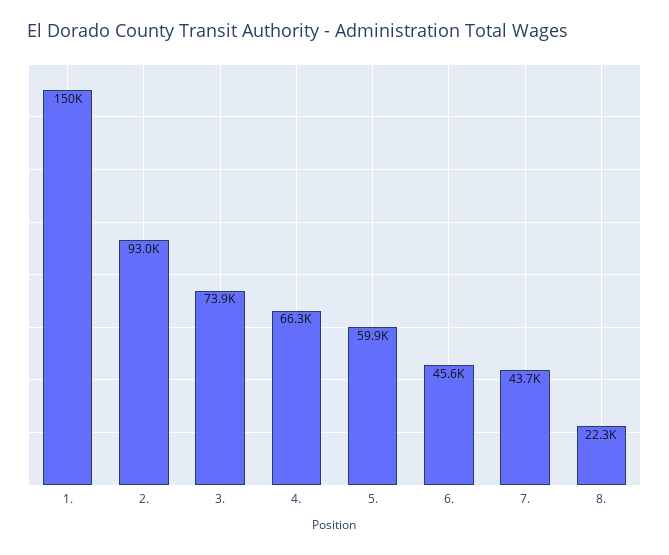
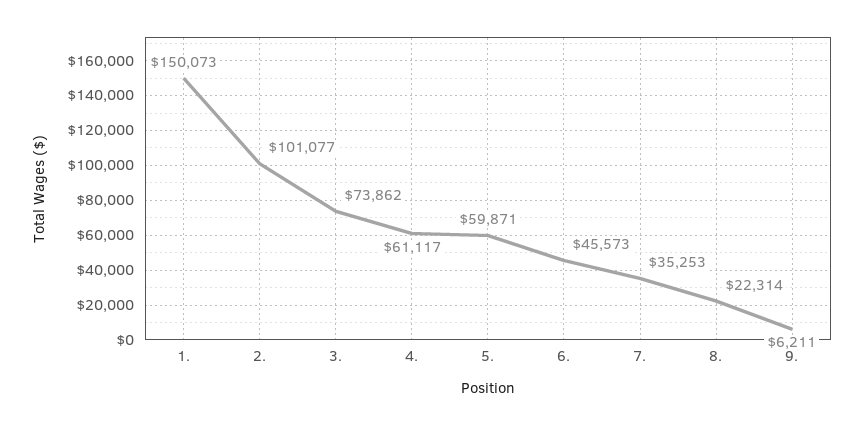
  {
    "1.": 150073,
-   "2.": 93000,
+   "2.": 101077,
    "3.": 73862,
-   "4.": 66300,
+   "4.": 61117,
    "5.": 59871,
    "6.": 45573,
-   "7.": 43700,
+   "7.": 35253,
-   "8.": 22314
+   "8.": 22314,
+   "9.": 6211
  }

